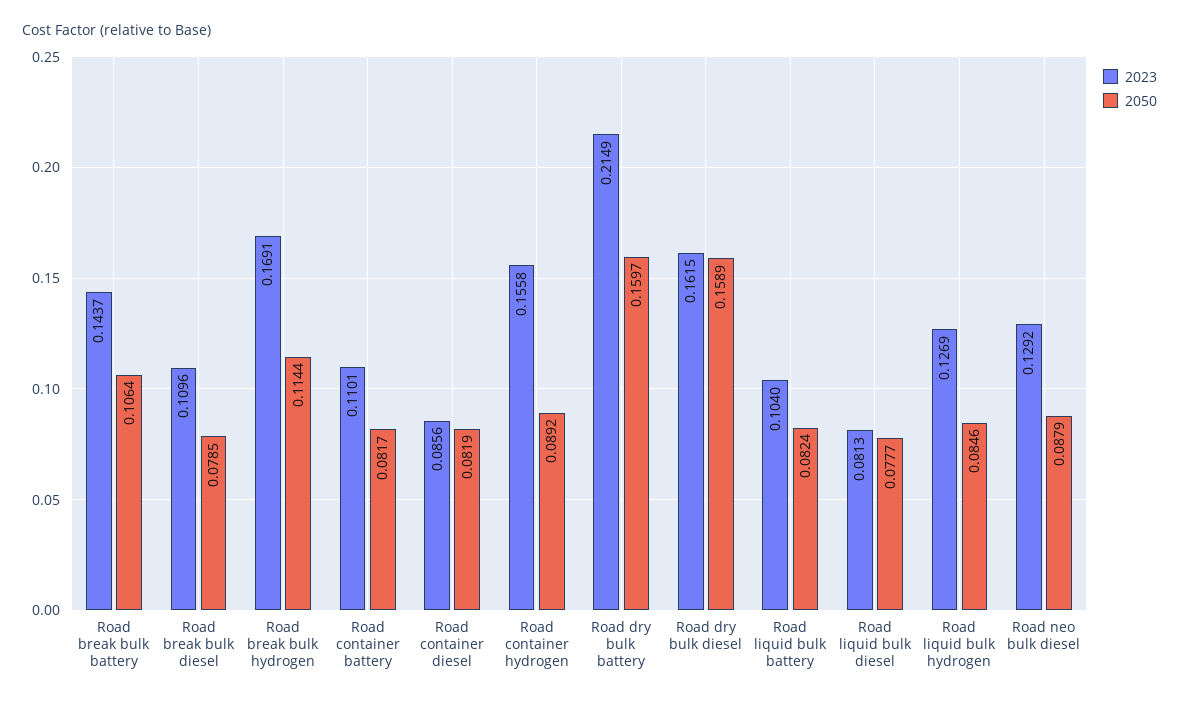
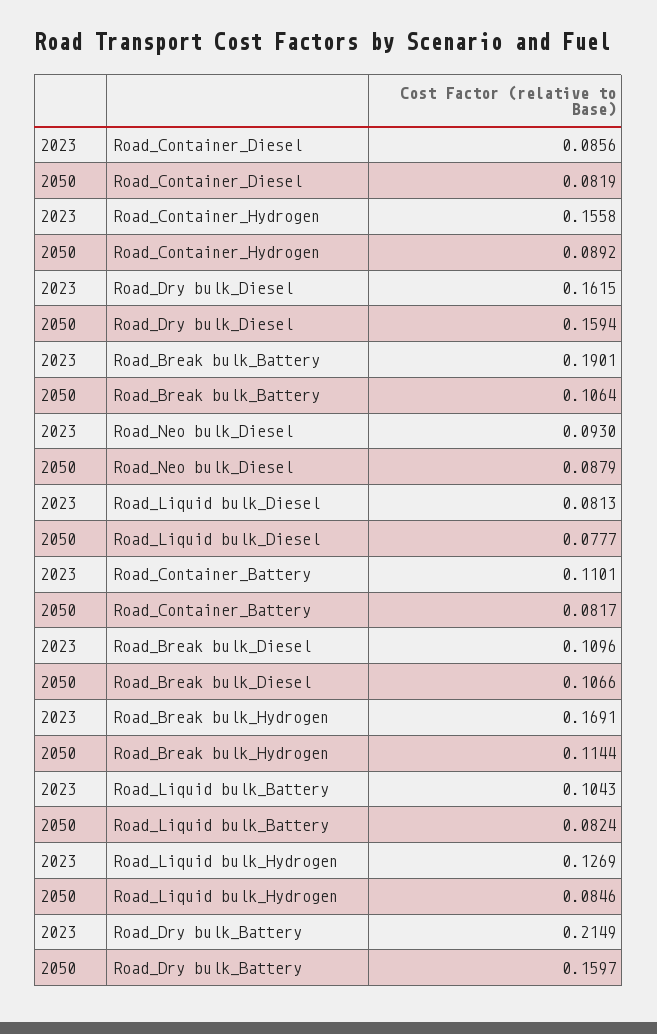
  {
    "2023": {
-     "Road break bulk battery": 0.1437,
+     "Road break bulk battery": 0.1901,
      "Road break bulk diesel": 0.1096,
      "Road break bulk hydrogen": 0.1691,
      "Road container battery": 0.1101,
      "Road container diesel": 0.0856,
      "Road container hydrogen": 0.1558,
      "Road dry bulk battery": 0.2149,
      "Road dry bulk diesel": 0.1615,
-     "Road liquid bulk battery": 0.104,
+     "Road liquid bulk battery": 0.1043,
      "Road liquid bulk diesel": 0.0813,
      "Road liquid bulk hydrogen": 0.1269,
-     "Road neo bulk diesel": 0.1292
+     "Road neo bulk diesel": 0.093
    },
    "2050": {
      "Road break bulk battery": 0.1064,
-     "Road break bulk diesel": 0.0785,
+     "Road break bulk diesel": 0.1066,
      "Road break bulk hydrogen": 0.1144,
      "Road container battery": 0.0817,
      "Road container diesel": 0.0819,
      "Road container hydrogen": 0.0892,
      "Road dry bulk battery": 0.1597,
-     "Road dry bulk diesel": 0.1589,
+     "Road dry bulk diesel": 0.1594,
      "Road liquid bulk battery": 0.0824,
      "Road liquid bulk diesel": 0.0777,
      "Road liquid bulk hydrogen": 0.0846,
      "Road neo bulk diesel": 0.0879
    }
  }

